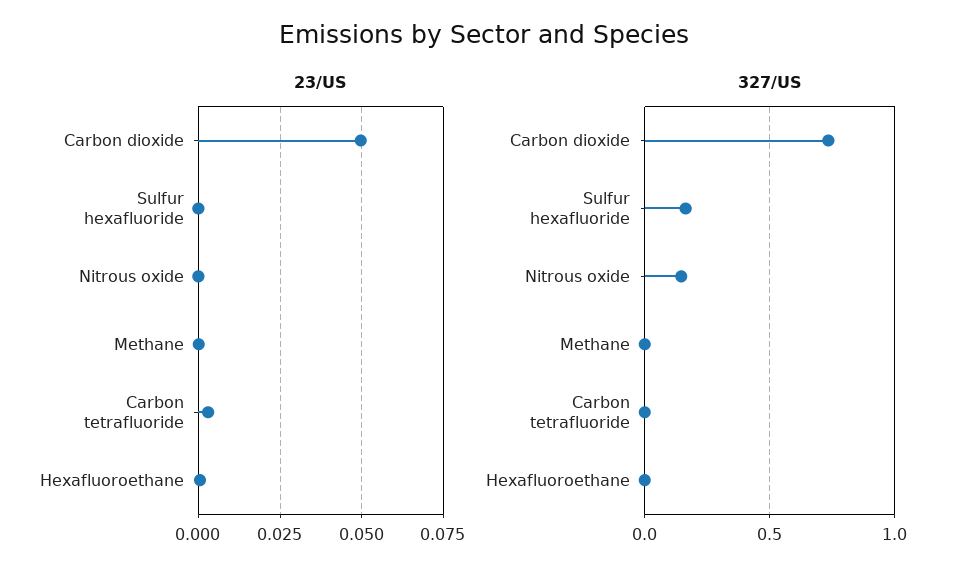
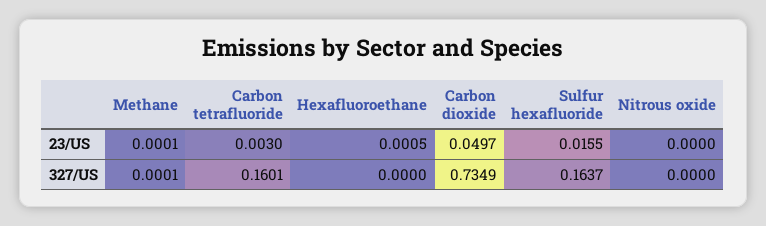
  {
    "23/US": {
      "Carbon dioxide": 0.0497,
-     "Sulfur hexafluoride": 0,
+     "Sulfur hexafluoride": 0.0155,
      "Nitrous oxide": 0,
      "Methane": 0.0001,
      "Carbon tetrafluoride": 0.003,
      "Hexafluoroethane": 0.0005
    },
    "327/US": {
      "Carbon dioxide": 0.7349,
      "Sulfur hexafluoride": 0.1637,
-     "Nitrous oxide": 0.15,
+     "Nitrous oxide": 0,
      "Methane": 0.0001,
-     "Carbon tetrafluoride": 0,
+     "Carbon tetrafluoride": 0.1601,
      "Hexafluoroethane": 0
    }
  }

